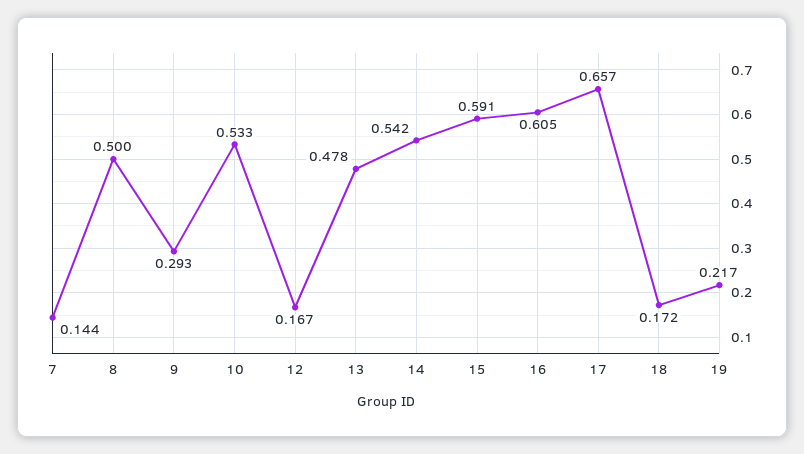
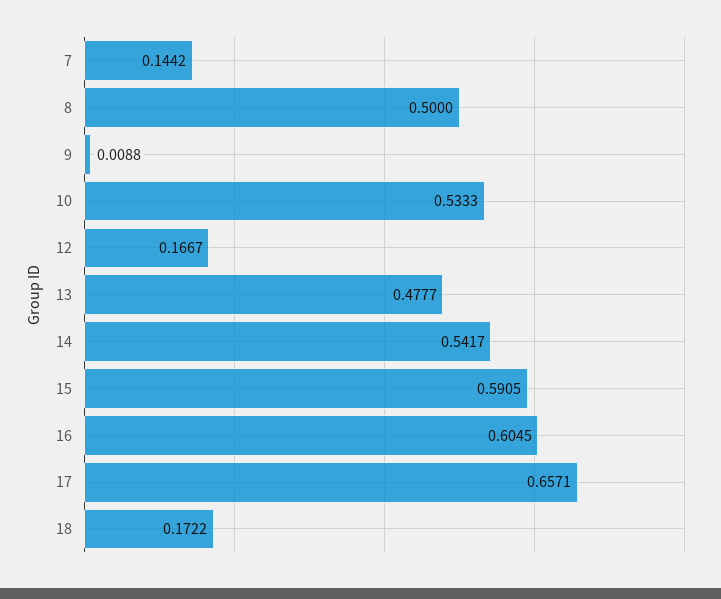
  {
    "7": 0.1442,
    "8": 0.5,
-   "9": 0.293,
+   "9": 0.0088,
    "10": 0.5333,
    "12": 0.1667,
    "13": 0.4777,
    "14": 0.5417,
    "15": 0.5905,
    "16": 0.6045,
    "17": 0.6571,
-   "18": 0.1722,
+   "18": 0.1722
-   "19": 0.217
  }

